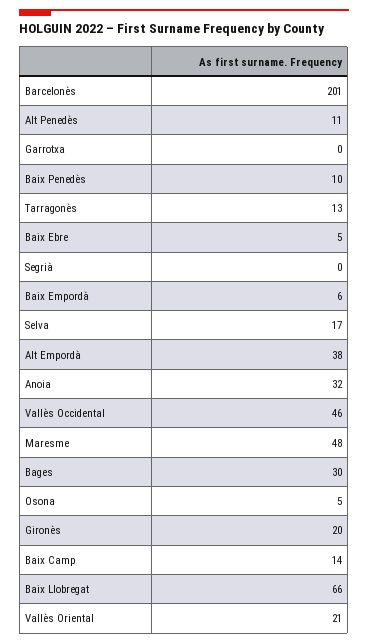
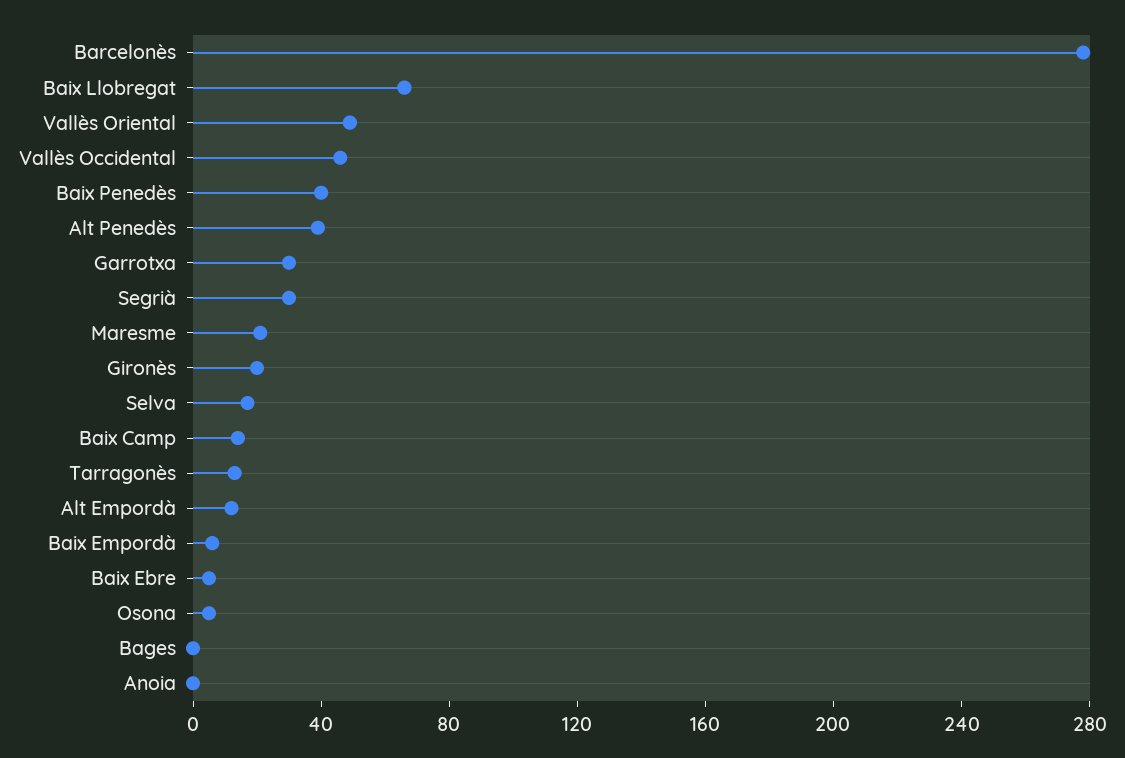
  {
-   "Barcelonès": 201,
+   "Barcelonès": 280,
-   "Alt Penedès": 11,
+   "Alt Penedès": 40,
-   "Garrotxa": 0,
+   "Garrotxa": 30,
-   "Baix Penedès": 10,
+   "Baix Penedès": 40,
    "Tarragonès": 13,
    "Baix Ebre": 5,
-   "Segrià": 0,
+   "Segrià": 30,
    "Baix Empordà": 6,
    "Selva": 17,
-   "Alt Empordà": 38,
+   "Alt Empordà": 10,
-   "Anoia": 32,
+   "Anoia": 0,
    "Vallès Occidental": 46,
-   "Maresme": 48,
+   "Maresme": 20,
-   "Bages": 30,
+   "Bages": 0,
    "Osona": 5,
    "Gironès": 20,
    "Baix Camp": 14,
    "Baix Llobregat": 66,
-   "Vallès Oriental": 21
+   "Vallès Oriental": 50
  }

